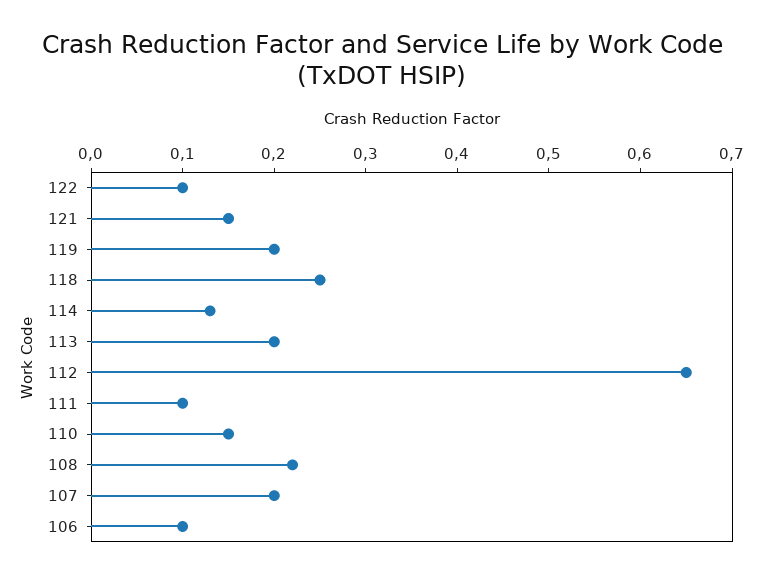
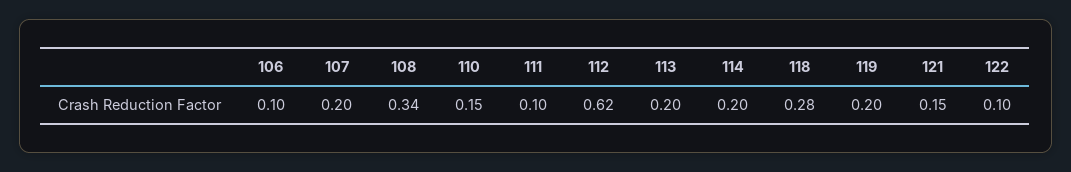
  {
    "122": 0.1,
    "121": 0.15,
    "119": 0.2,
-   "118": 0.25,
+   "118": 0.28,
-   "114": 0.13,
+   "114": 0.2,
    "113": 0.2,
-   "112": 0.65,
+   "112": 0.62,
    "111": 0.1,
    "110": 0.15,
-   "108": 0.22,
+   "108": 0.34,
    "107": 0.2,
    "106": 0.1
  }

